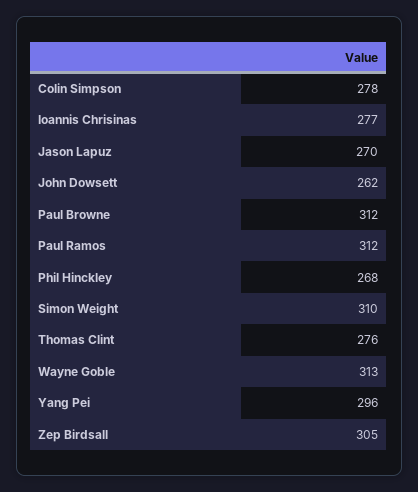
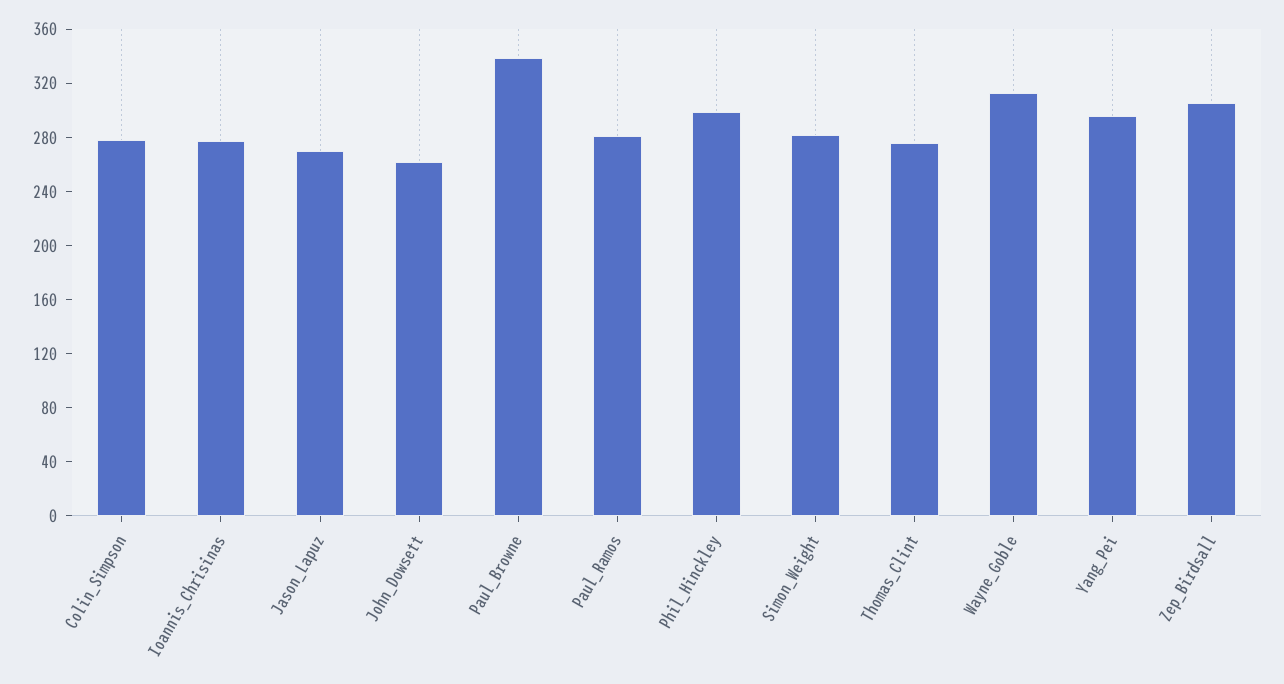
  {
    "Colin Simpson": 278,
    "Ioannis Chrisinas": 277,
    "Jason Lapuz": 270,
    "John Dowsett": 262,
-   "Paul Browne": 312,
+   "Paul Browne": 340,
-   "Paul Ramos": 312,
+   "Paul Ramos": 280,
-   "Phil Hinckley": 268,
+   "Phil Hinckley": 300,
-   "Simon Weight": 310,
+   "Simon Weight": 280,
    "Thomas Clint": 276,
    "Wayne Goble": 313,
    "Yang Pei": 296,
    "Zep Birdsall": 305
  }

